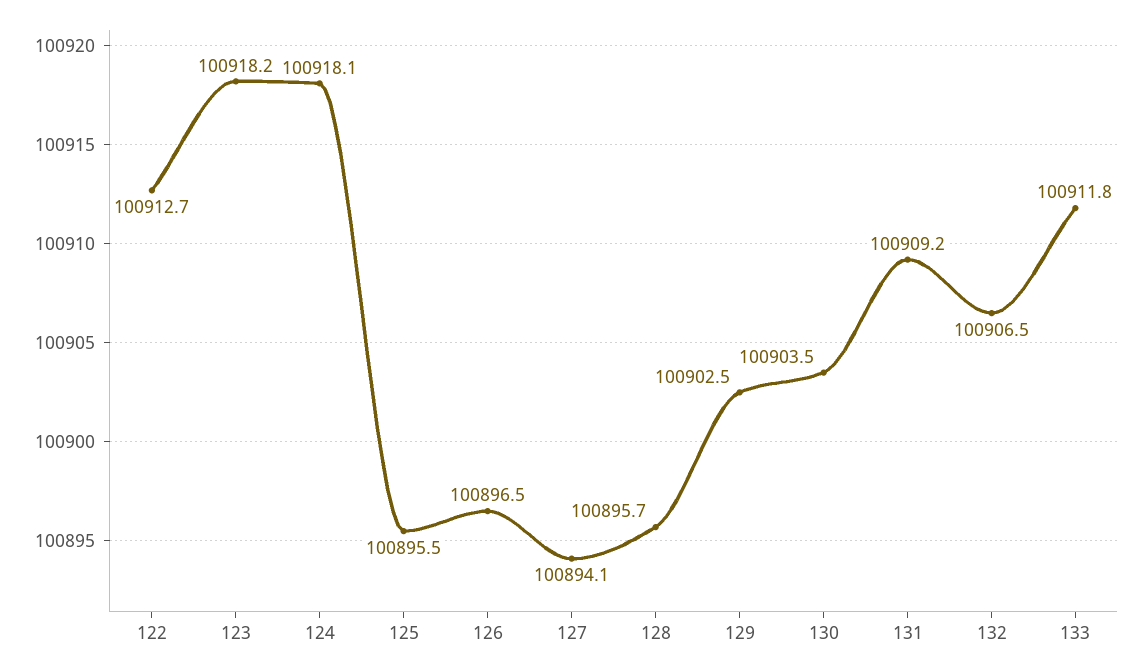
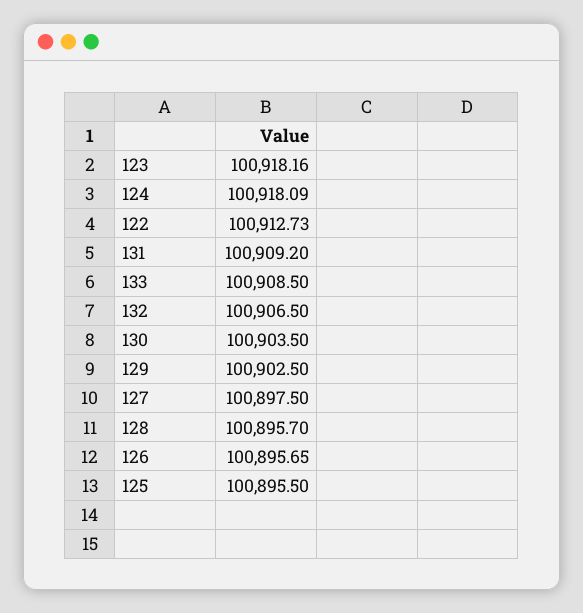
  {
    "122": 100912.73,
    "123": 100918.16,
    "124": 100918.09,
    "125": 100895.5,
-   "126": 100896.5,
+   "126": 100895.65,
-   "127": 100894.1,
+   "127": 100897.5,
    "128": 100895.7,
    "129": 100902.5,
    "130": 100903.5,
    "131": 100909.2,
    "132": 100906.5,
-   "133": 100911.8
+   "133": 100908.5
  }

